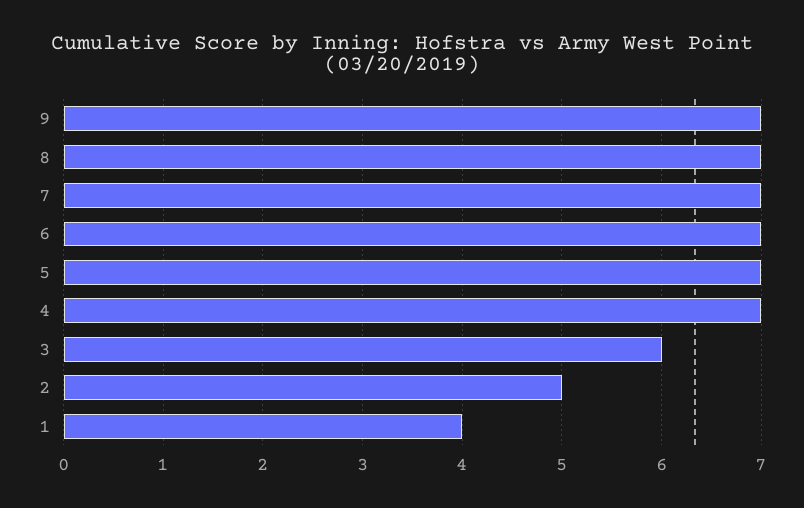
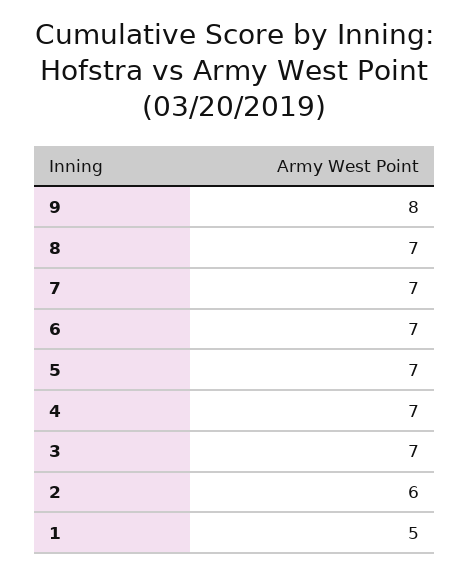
  {
-   "9": 7,
+   "9": 8,
    "8": 7,
    "7": 7,
    "6": 7,
    "5": 7,
    "4": 7,
-   "3": 6,
+   "3": 7,
-   "2": 5,
+   "2": 6,
-   "1": 4
+   "1": 5
  }

